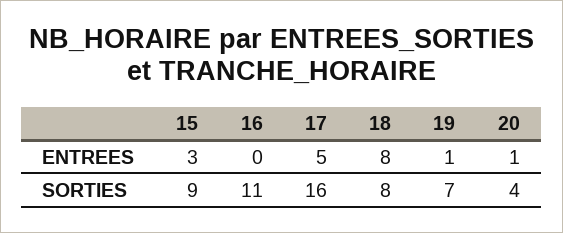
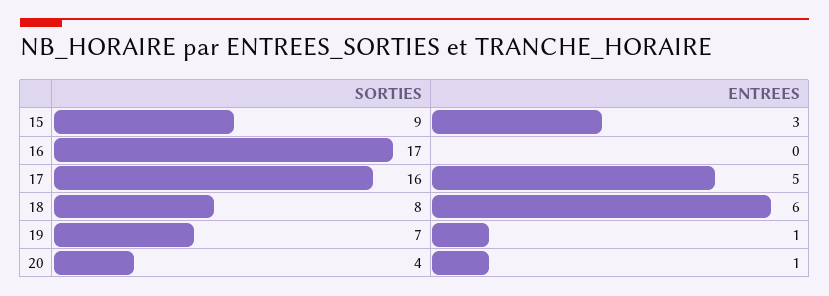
  {
    "15": {
      "ENTREES": 3,
      "SORTIES": 9
    },
    "16": {
      "ENTREES": 0,
-     "SORTIES": 11
+     "SORTIES": 17
    },
    "17": {
      "ENTREES": 5,
      "SORTIES": 16
    },
    "18": {
-     "ENTREES": 8,
+     "ENTREES": 6,
      "SORTIES": 8
    },
    "19": {
      "ENTREES": 1,
      "SORTIES": 7
    },
    "20": {
      "ENTREES": 1,
      "SORTIES": 4
    }
  }

